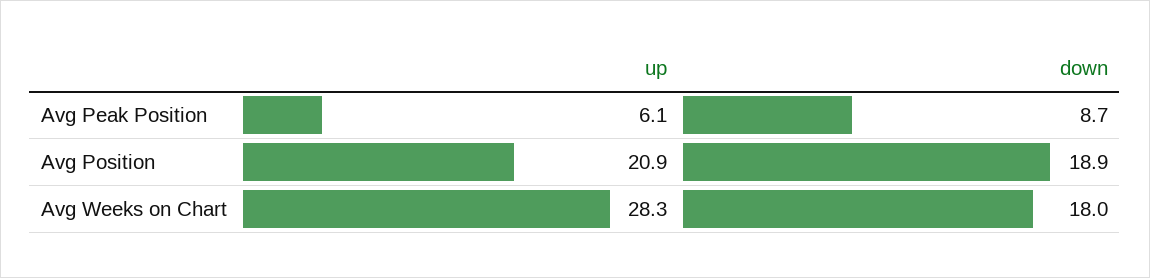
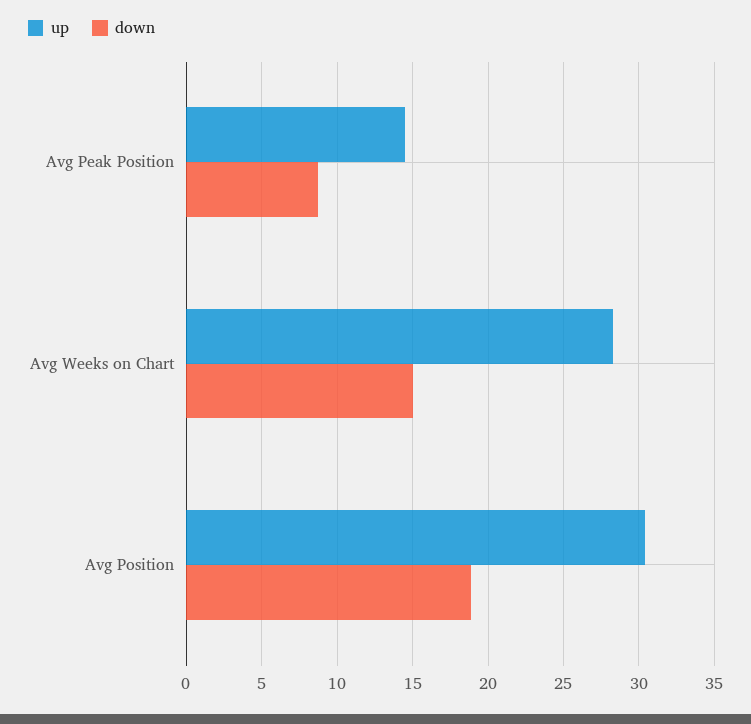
  {
    "up": {
-     "Avg Peak Position": 6.1,
+     "Avg Peak Position": 14.5,
-     "Avg Position": 20.9,
+     "Avg Position": 30.5,
      "Avg Weeks on Chart": 28.3
    },
    "down": {
      "Avg Peak Position": 8.7,
      "Avg Position": 18.9,
-     "Avg Weeks on Chart": 18
+     "Avg Weeks on Chart": 15
    }
  }

